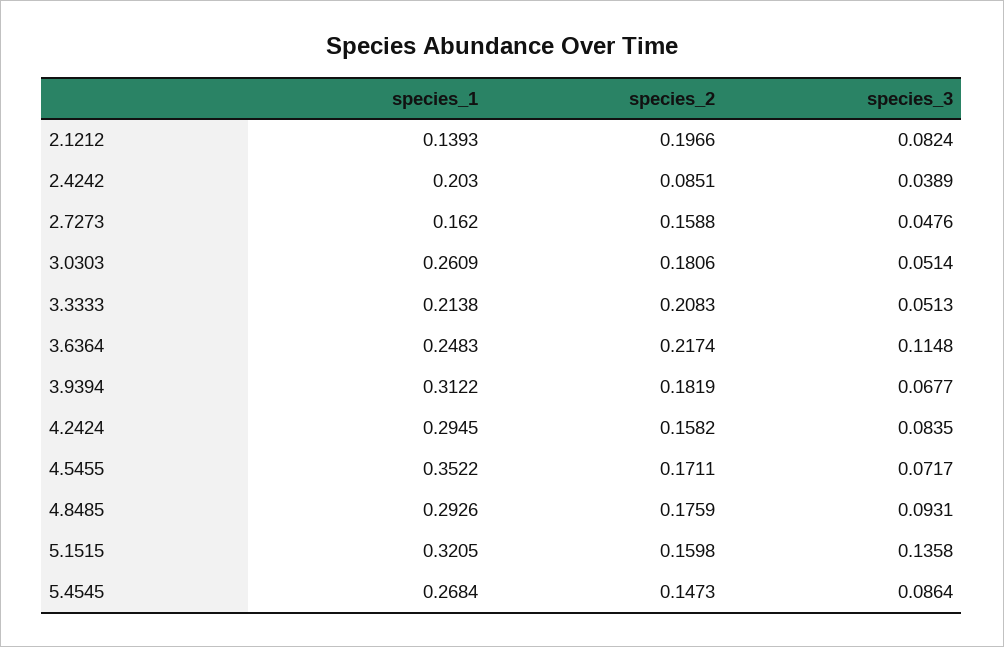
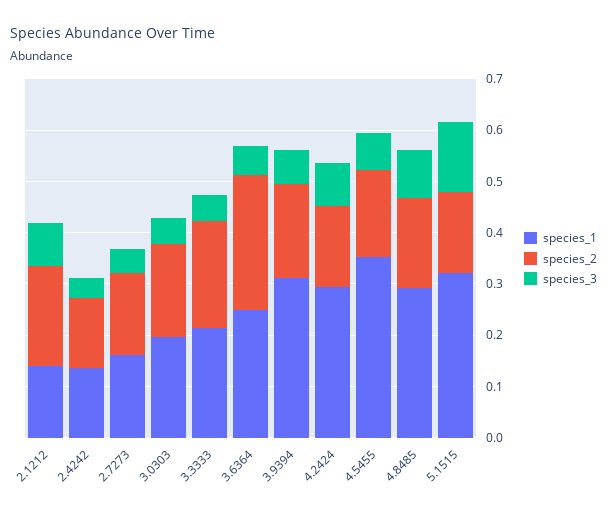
  {
    "species_1": {
      "2.1212": 0.1393,
-     "2.4242": 0.203,
+     "2.4242": 0.14,
      "2.7273": 0.162,
-     "3.0303": 0.2609,
+     "3.0303": 0.2,
      "3.3333": 0.2138,
      "3.6364": 0.2483,
      "3.9394": 0.3122,
      "4.2424": 0.2945,
      "4.5455": 0.3522,
      "4.8485": 0.2926,
-     "5.1515": 0.3205,
+     "5.1515": 0.3205
-     "5.4545": 0.2684
    },
    "species_2": {
      "2.1212": 0.1966,
-     "2.4242": 0.0851,
+     "2.4242": 0.14,
      "2.7273": 0.1588,
      "3.0303": 0.1806,
      "3.3333": 0.2083,
-     "3.6364": 0.2174,
+     "3.6364": 0.26,
      "3.9394": 0.1819,
      "4.2424": 0.1582,
      "4.5455": 0.1711,
      "4.8485": 0.1759,
-     "5.1515": 0.1598,
+     "5.1515": 0.1598
-     "5.4545": 0.1473
    },
    "species_3": {
      "2.1212": 0.0824,
      "2.4242": 0.0389,
      "2.7273": 0.0476,
      "3.0303": 0.0514,
      "3.3333": 0.0513,
-     "3.6364": 0.1148,
+     "3.6364": 0.06,
      "3.9394": 0.0677,
      "4.2424": 0.0835,
      "4.5455": 0.0717,
      "4.8485": 0.0931,
-     "5.1515": 0.1358,
+     "5.1515": 0.1358
-     "5.4545": 0.0864
    }
  }

